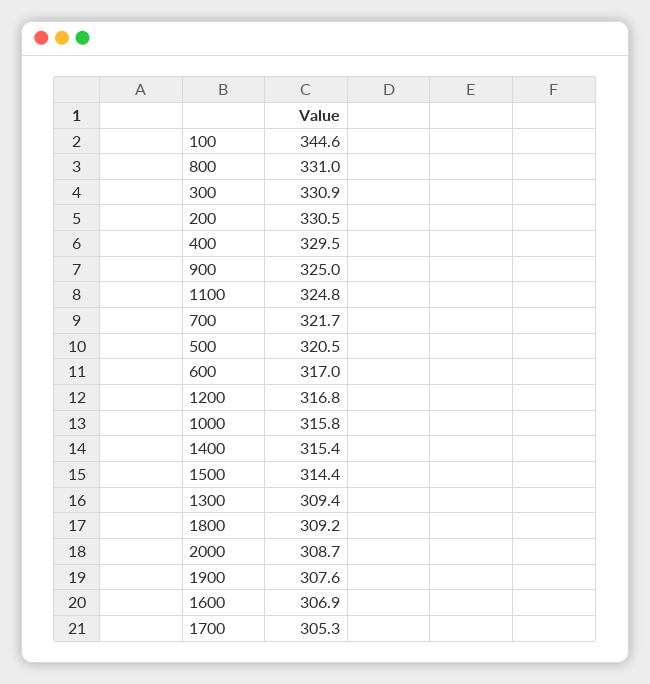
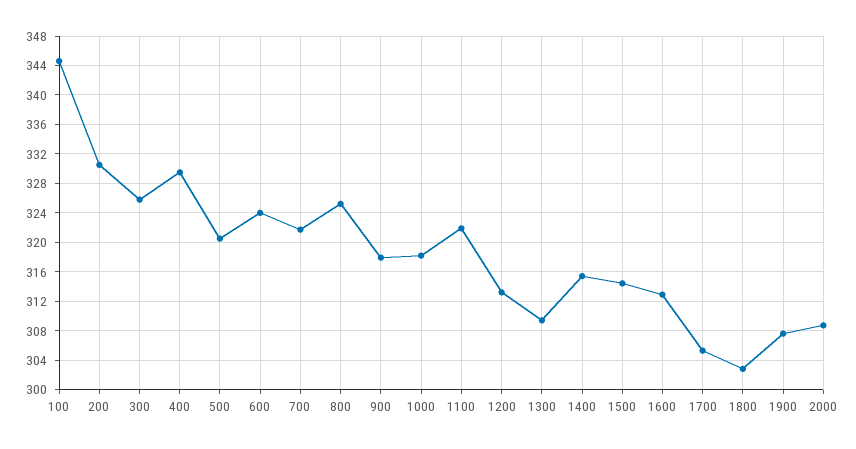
  {
    "100": 344.6,
-   "800": 331,
+   "800": 325,
-   "300": 330.9,
+   "300": 326,
    "200": 330.5,
    "400": 329.5,
-   "900": 325,
+   "900": 318,
-   "1100": 324.8,
+   "1100": 322,
    "700": 321.7,
    "500": 320.5,
-   "600": 317,
+   "600": 324,
-   "1200": 316.8,
+   "1200": 313,
-   "1000": 315.8,
+   "1000": 318,
    "1400": 315.4,
    "1500": 314.4,
    "1300": 309.4,
-   "1800": 309.2,
+   "1800": 303,
    "2000": 308.7,
    "1900": 307.6,
-   "1600": 306.9,
+   "1600": 313,
    "1700": 305.3
  }

